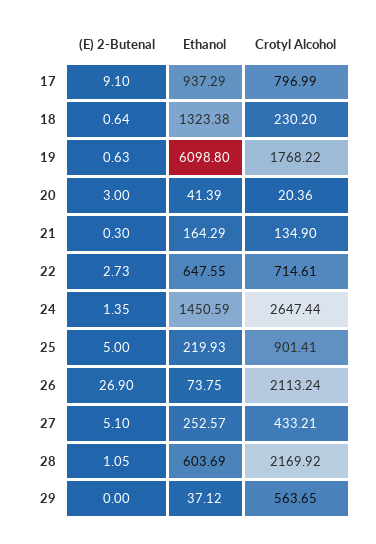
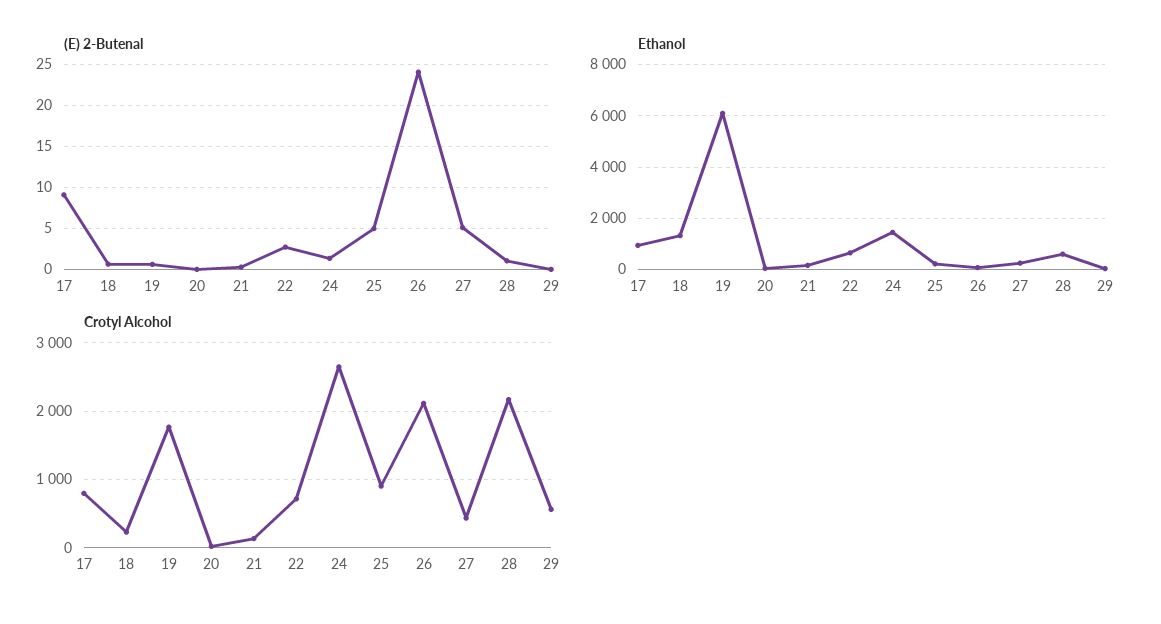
  {
    "(E) 2-Butenal": {
      "17": 9.1,
      "18": 0.64,
      "19": 0.63,
-     "20": 3,
+     "20": 0,
      "21": 0.3,
      "22": 2.73,
      "24": 1.35,
      "25": 5,
-     "26": 26.9,
+     "26": 24,
      "27": 5.1,
      "28": 1.05,
      "29": 0
    },
    "Ethanol": {
      "17": 937.29,
      "18": 1323.38,
      "19": 6098.8,
      "20": 41.39,
      "21": 164.29,
      "22": 647.55,
      "24": 1450.59,
      "25": 219.93,
      "26": 73.75,
      "27": 252.57,
      "28": 603.69,
      "29": 37.12
    },
    "Crotyl Alcohol": {
      "17": 796.99,
      "18": 230.2,
      "19": 1768.22,
      "20": 20.36,
      "21": 134.9,
      "22": 714.61,
      "24": 2647.44,
      "25": 901.41,
      "26": 2113.24,
      "27": 433.21,
      "28": 2169.92,
      "29": 563.65
    }
  }

